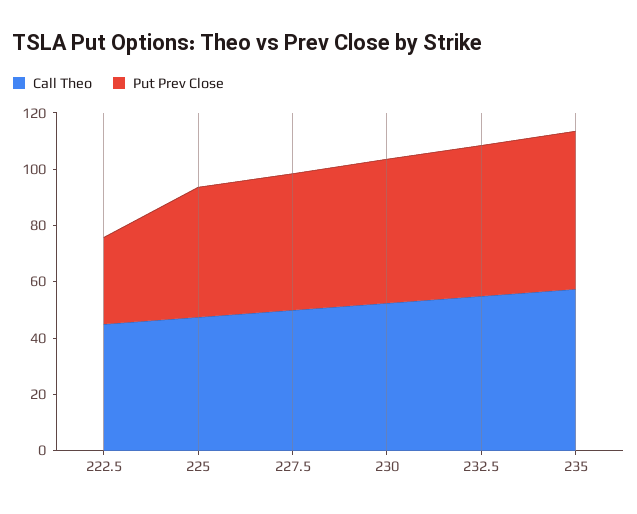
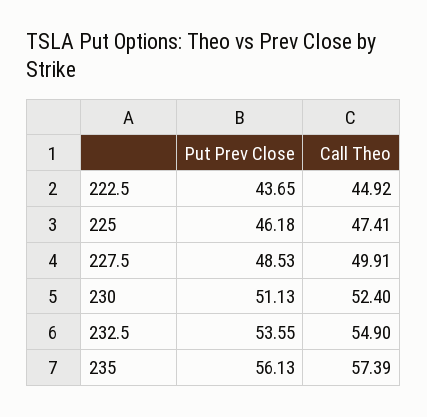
  {
    "Call Theo": {
      "222.5": 44.92,
      "225": 47.41,
      "227.5": 49.91,
      "230": 52.4,
      "232.5": 54.9,
      "235": 57.39
    },
    "Put Prev Close": {
-     "222.5": 30,
+     "222.5": 43.65,
      "225": 46.18,
      "227.5": 48.53,
      "230": 51.13,
      "232.5": 53.55,
      "235": 56.13
    }
  }

